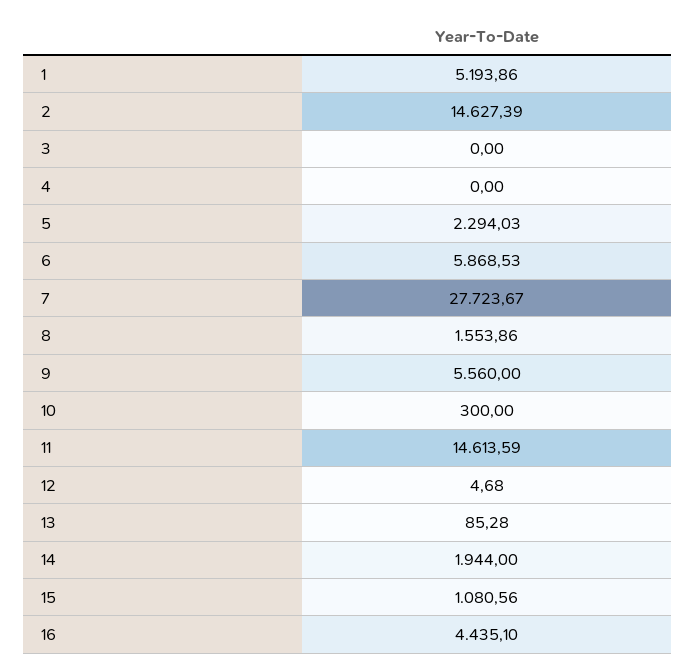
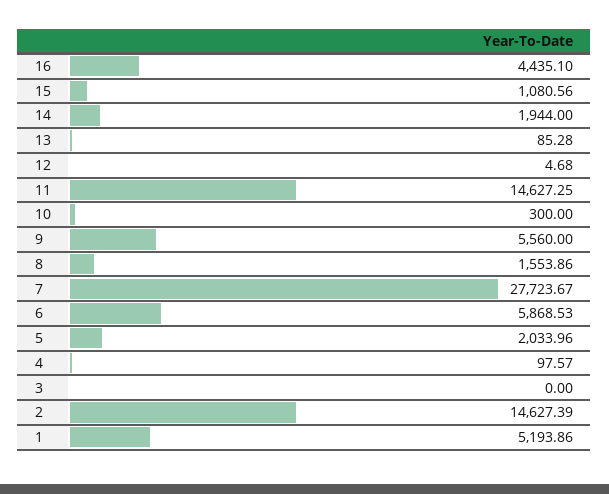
  {
    "1": 5193.86,
    "2": 14627.39,
    "3": 0,
-   "4": 0,
+   "4": 97.57,
-   "5": 2294.03,
+   "5": 2033.96,
    "6": 5868.53,
    "7": 27723.67,
    "8": 1553.86,
    "9": 5560,
    "10": 300,
-   "11": 14613.59,
+   "11": 14627.25,
    "12": 4.68,
    "13": 85.28,
    "14": 1944,
    "15": 1080.56,
    "16": 4435.1
  }

